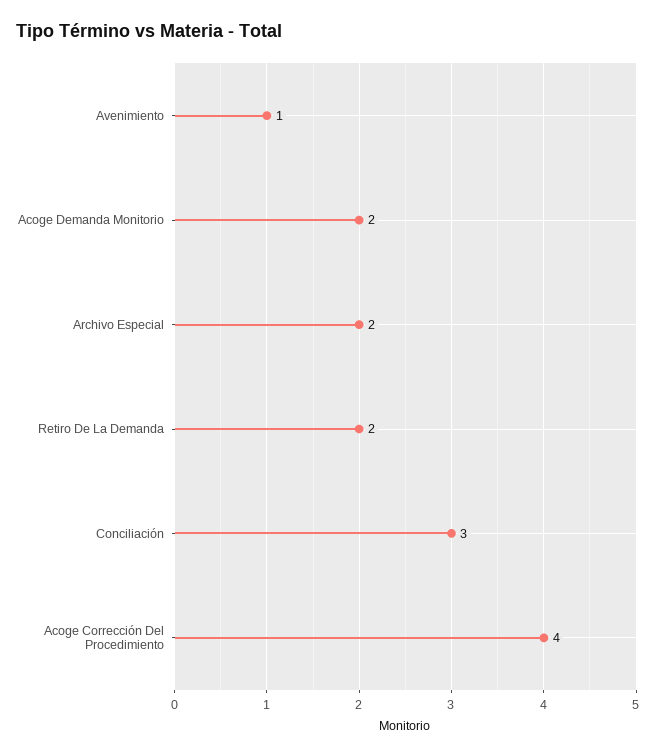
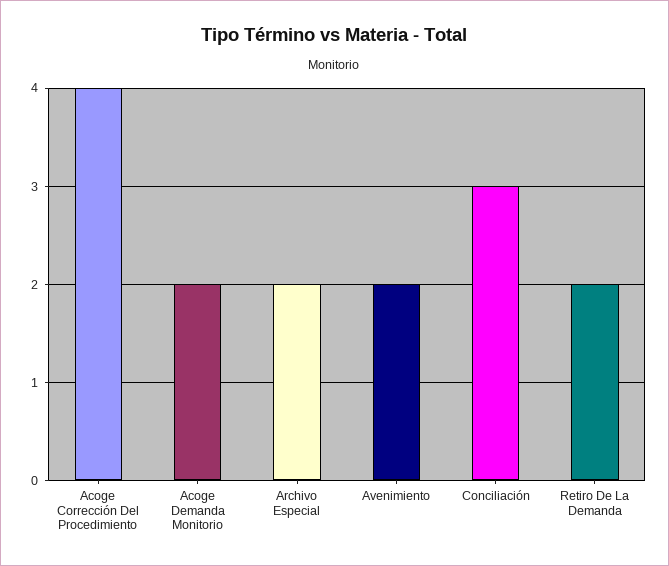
  {
-   "Avenimiento": 1,
+   "Avenimiento": 2,
    "Acoge Demanda Monitorio": 2,
    "Archivo Especial": 2,
    "Retiro De La Demanda": 2,
    "Conciliación": 3,
    "Acoge Corrección Del Procedimiento": 4
  }

